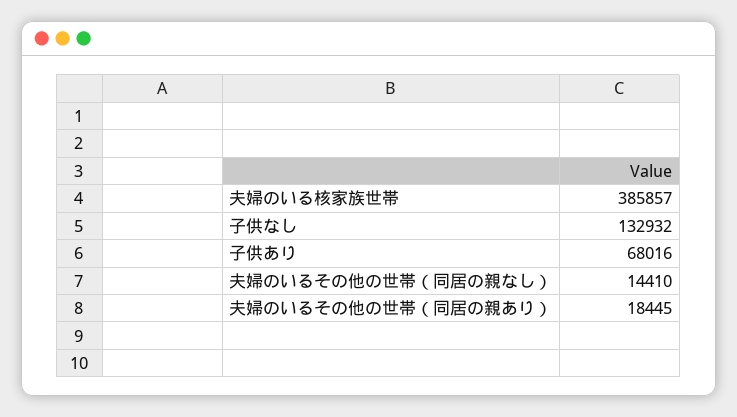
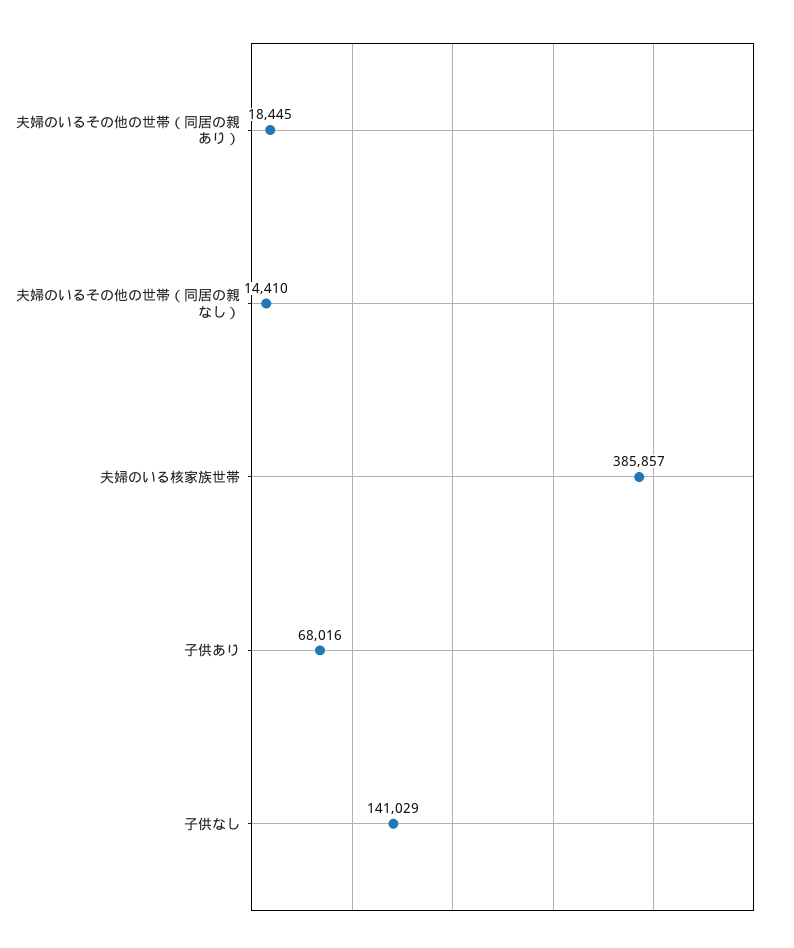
  {
    "夫婦のいる核家族世帯": 385857,
-   "子供なし": 132932,
+   "子供なし": 141029,
    "子供あり": 68016,
    "夫婦のいるその他の世帯（同居の親なし）": 14410,
    "夫婦のいるその他の世帯（同居の親あり）": 18445
  }

